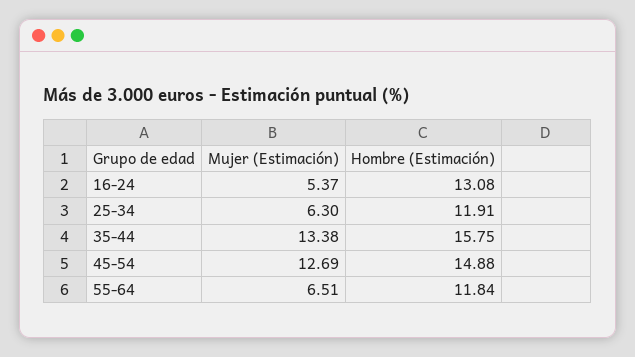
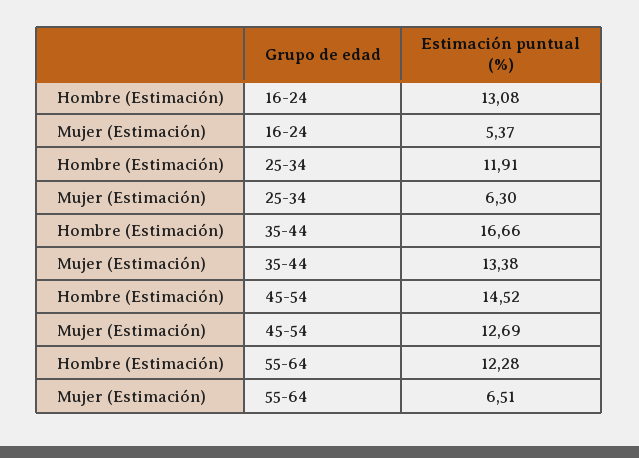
  {
    "Mujer (Estimación)": {
      "16-24": 5.37,
      "25-34": 6.3,
      "35-44": 13.38,
      "45-54": 12.69,
      "55-64": 6.51
    },
    "Hombre (Estimación)": {
      "16-24": 13.08,
      "25-34": 11.91,
-     "35-44": 15.75,
+     "35-44": 16.66,
-     "45-54": 14.88,
+     "45-54": 14.52,
-     "55-64": 11.84
+     "55-64": 12.28
    }
  }

